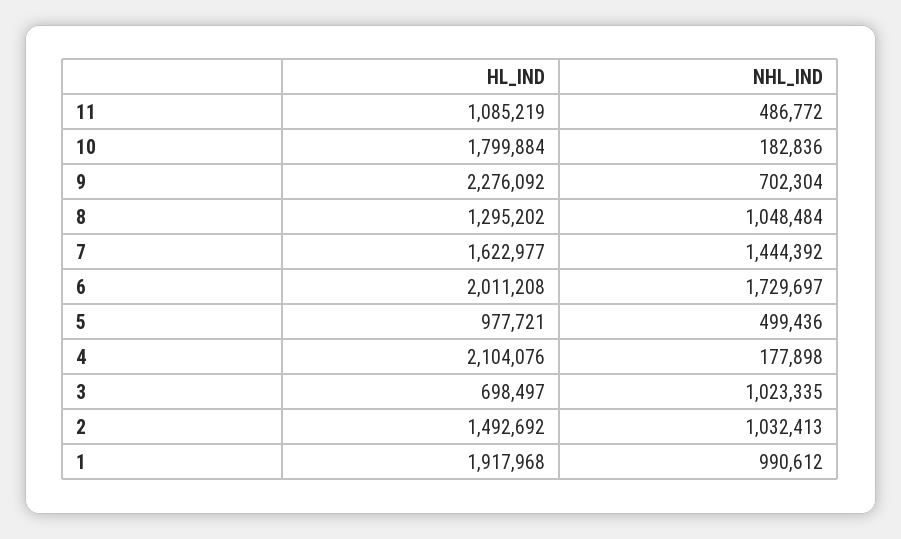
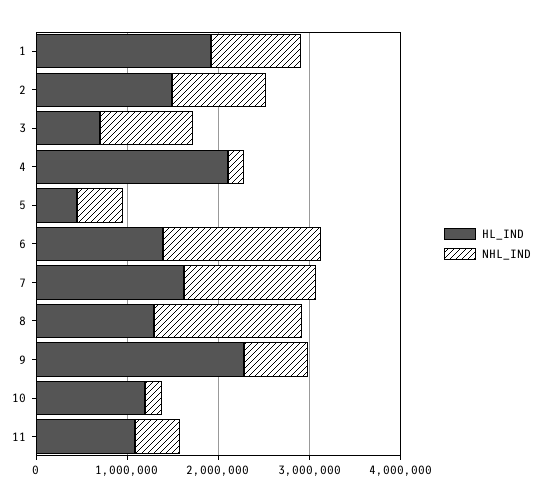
  {
    "HL_IND": {
      "11": 1085219,
-     "10": 1799884,
+     "10": 1200000,
      "9": 2276092,
      "8": 1295202,
      "7": 1622977,
-     "6": 2011208,
+     "6": 1400000,
-     "5": 977721,
+     "5": 400000,
      "4": 2104076,
      "3": 698497,
      "2": 1492692,
      "1": 1917968
    },
    "NHL_IND": {
      "11": 486772,
      "10": 182836,
      "9": 702304,
-     "8": 1048484,
+     "8": 1600000,
      "7": 1444392,
      "6": 1729697,
      "5": 499436,
      "4": 177898,
      "3": 1023335,
      "2": 1032413,
      "1": 990612
    }
  }

